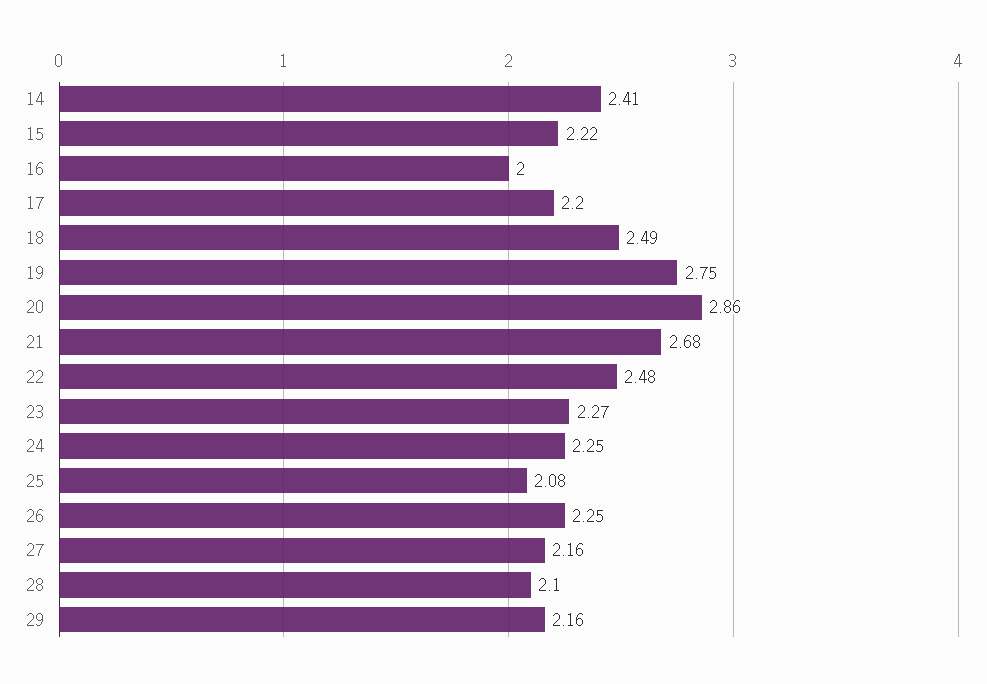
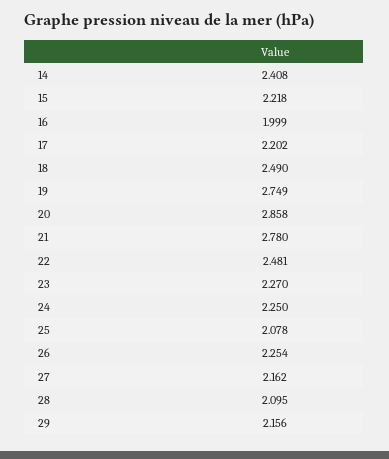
  {
    "14": 2.408,
    "15": 2.218,
    "16": 1.999,
    "17": 2.202,
    "18": 2.49,
    "19": 2.749,
    "20": 2.858,
-   "21": 2.68,
+   "21": 2.78,
    "22": 2.481,
    "23": 2.27,
    "24": 2.25,
    "25": 2.078,
    "26": 2.254,
    "27": 2.162,
    "28": 2.095,
    "29": 2.156
  }

